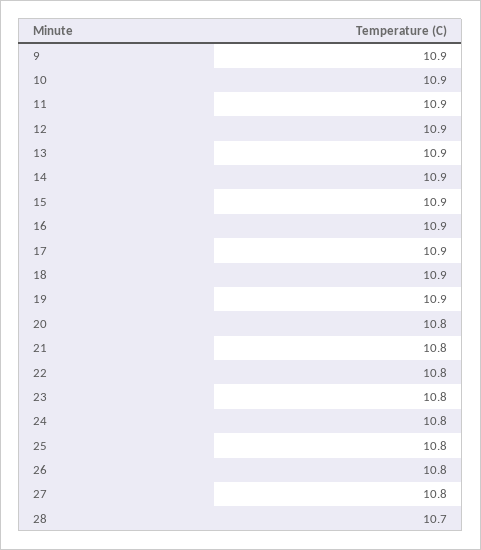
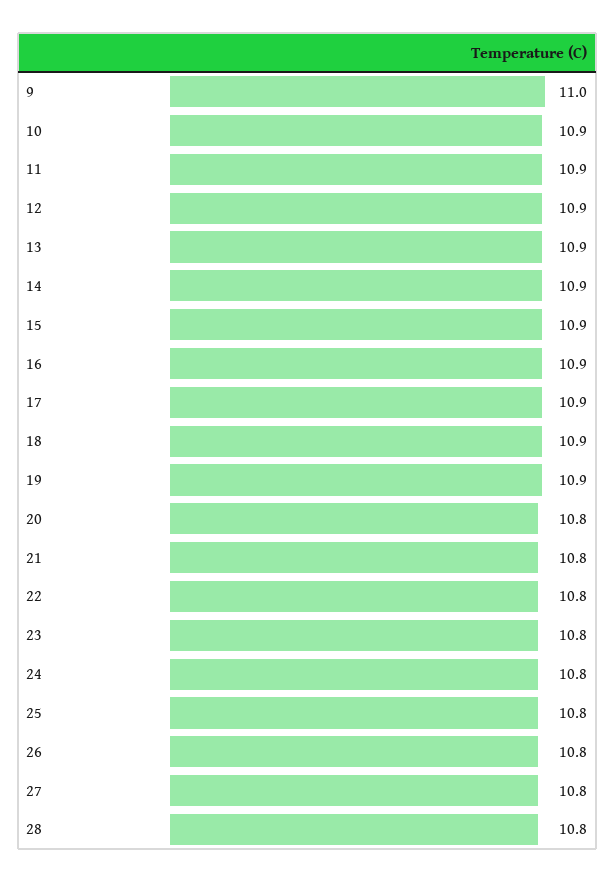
  {
-   "9": 10.9,
+   "9": 11,
    "10": 10.9,
    "11": 10.9,
    "12": 10.9,
    "13": 10.9,
    "14": 10.9,
    "15": 10.9,
    "16": 10.9,
    "17": 10.9,
    "18": 10.9,
    "19": 10.9,
    "20": 10.8,
    "21": 10.8,
    "22": 10.8,
    "23": 10.8,
    "24": 10.8,
    "25": 10.8,
    "26": 10.8,
    "27": 10.8,
-   "28": 10.7
+   "28": 10.8
  }

